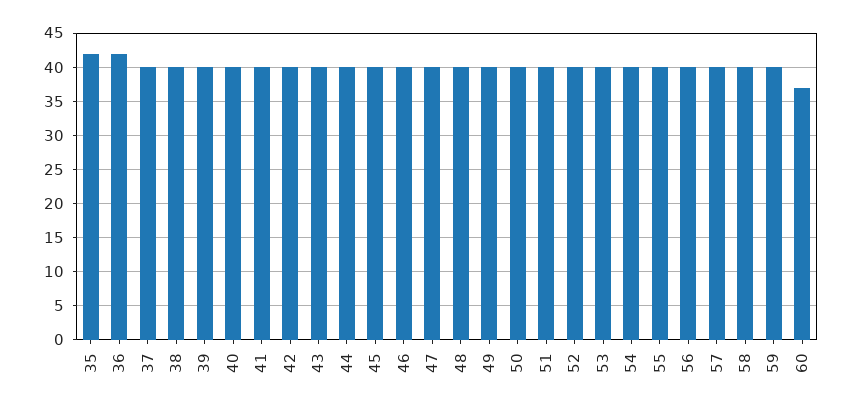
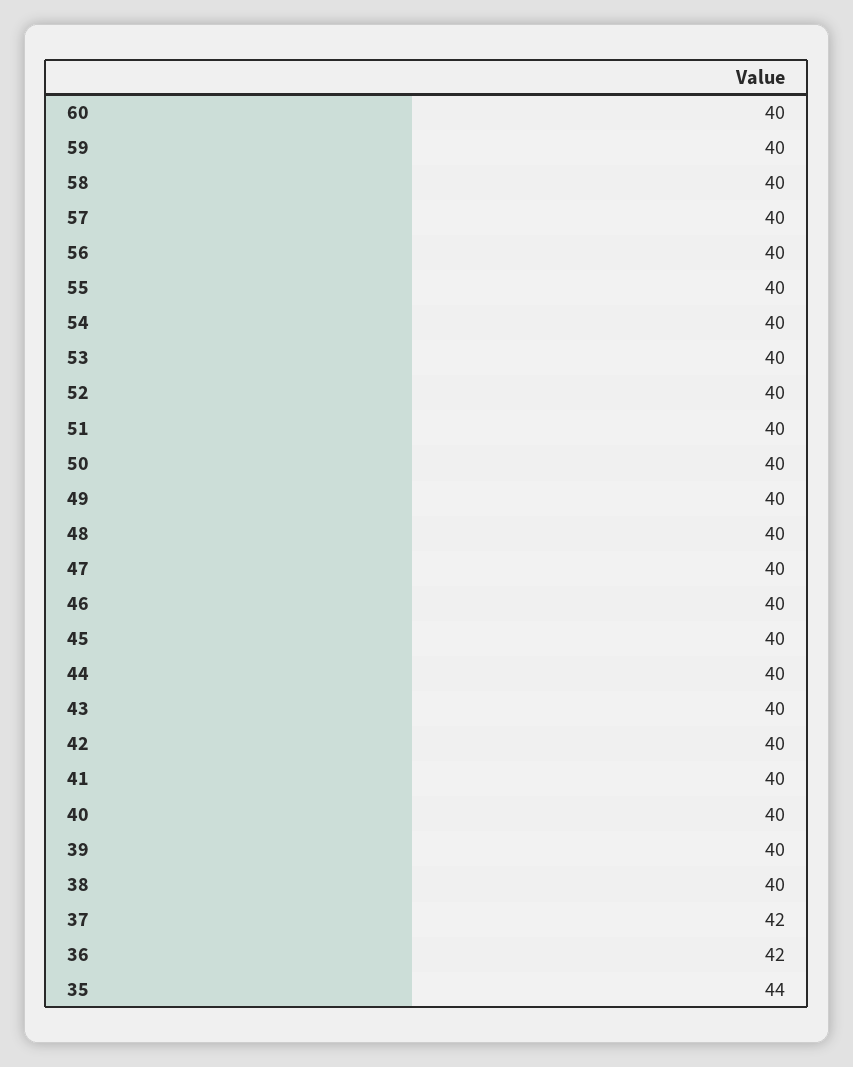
  {
-   "35": 42,
+   "35": 44,
    "36": 42,
-   "37": 40,
+   "37": 42,
    "38": 40,
    "39": 40,
    "40": 40,
    "41": 40,
    "42": 40,
    "43": 40,
    "44": 40,
    "45": 40,
    "46": 40,
    "47": 40,
    "48": 40,
    "49": 40,
    "50": 40,
    "51": 40,
    "52": 40,
    "53": 40,
    "54": 40,
    "55": 40,
    "56": 40,
    "57": 40,
    "58": 40,
    "59": 40,
-   "60": 37
+   "60": 40
  }

